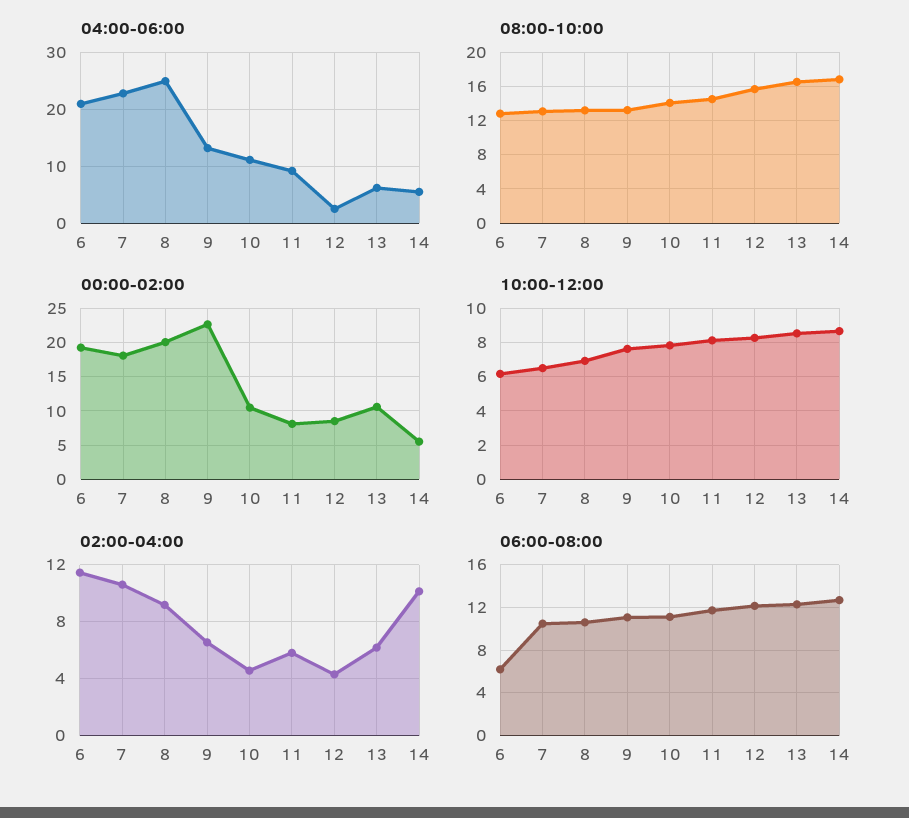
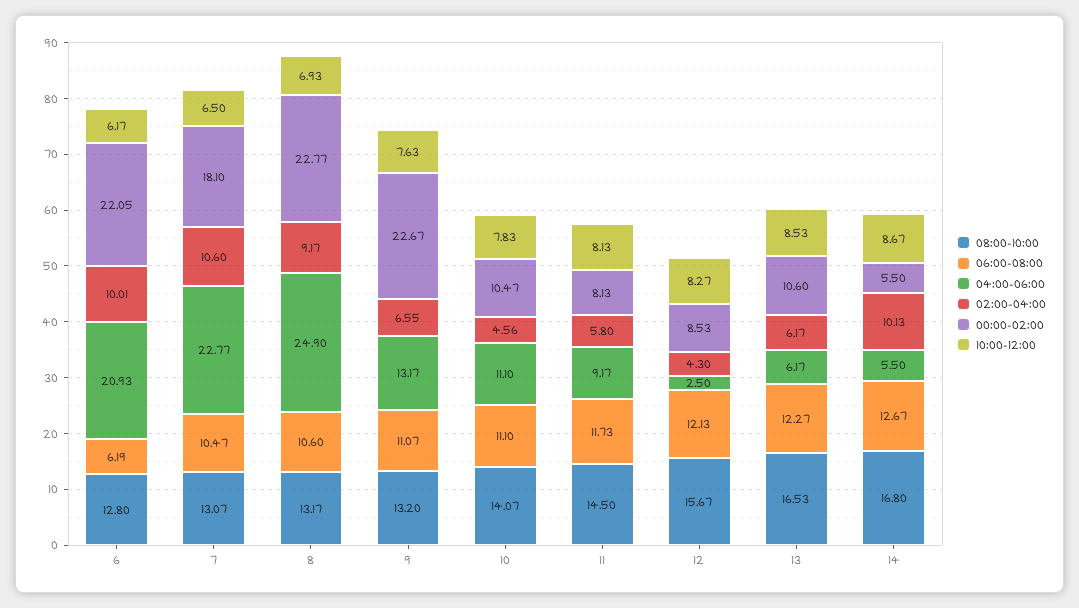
  {
    "04:00-06:00": {
      "6": 20.93,
      "7": 22.77,
      "8": 24.9,
      "9": 13.17,
      "10": 11.1,
      "11": 9.17,
      "12": 2.5,
      "13": 6.17,
      "14": 5.5
    },
    "08:00-10:00": {
      "6": 12.8,
      "7": 13.07,
      "8": 13.17,
      "9": 13.2,
      "10": 14.07,
      "11": 14.5,
      "12": 15.67,
      "13": 16.53,
      "14": 16.8
    },
    "00:00-02:00": {
-     "6": 19,
+     "6": 22.05,
      "7": 18.1,
-     "8": 20,
+     "8": 22.77,
      "9": 22.67,
      "10": 10.47,
      "11": 8.13,
      "12": 8.53,
      "13": 10.6,
      "14": 5.5
    },
    "10:00-12:00": {
      "6": 6.17,
      "7": 6.5,
      "8": 6.93,
      "9": 7.63,
      "10": 7.83,
      "11": 8.13,
      "12": 8.27,
      "13": 8.53,
      "14": 8.67
    },
    "02:00-04:00": {
-     "6": 11.5,
+     "6": 10.01,
      "7": 10.6,
      "8": 9.17,
      "9": 6.55,
      "10": 4.56,
      "11": 5.8,
      "12": 4.3,
      "13": 6.17,
      "14": 10.13
    },
    "06:00-08:00": {
      "6": 6.19,
      "7": 10.47,
      "8": 10.6,
      "9": 11.07,
      "10": 11.1,
      "11": 11.73,
      "12": 12.13,
      "13": 12.27,
      "14": 12.67
    }
  }

